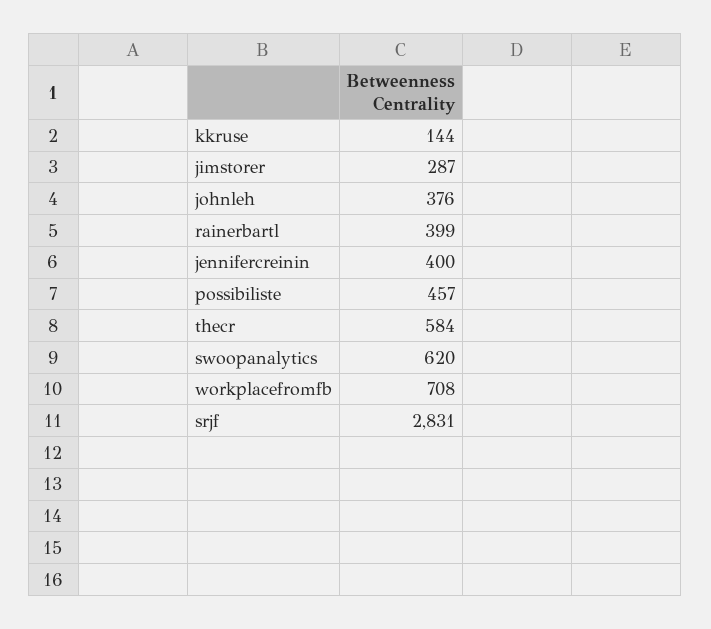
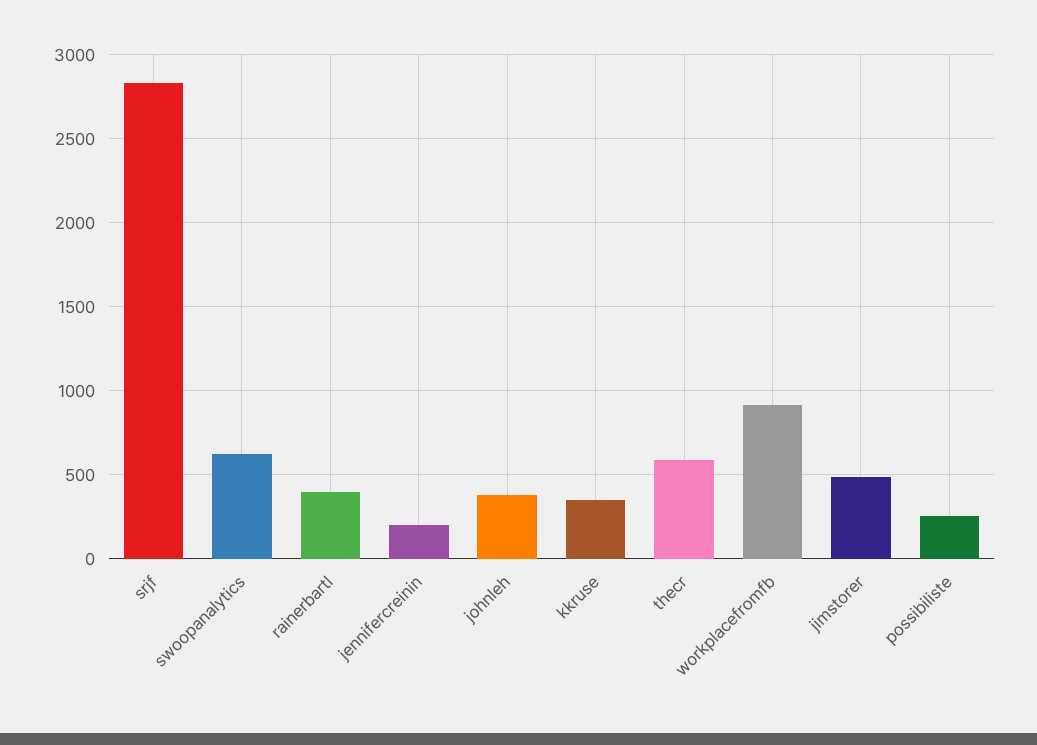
  {
-   "kkruse": 144,
+   "kkruse": 350,
-   "jimstorer": 287,
+   "jimstorer": 500,
    "johnleh": 376,
    "rainerbartl": 399,
-   "jennifercreinin": 400,
+   "jennifercreinin": 200,
-   "possibiliste": 457,
+   "possibiliste": 250,
    "thecr": 584,
    "swoopanalytics": 620,
-   "workplacefromfb": 708,
+   "workplacefromfb": 900,
    "srjf": 2831
  }

